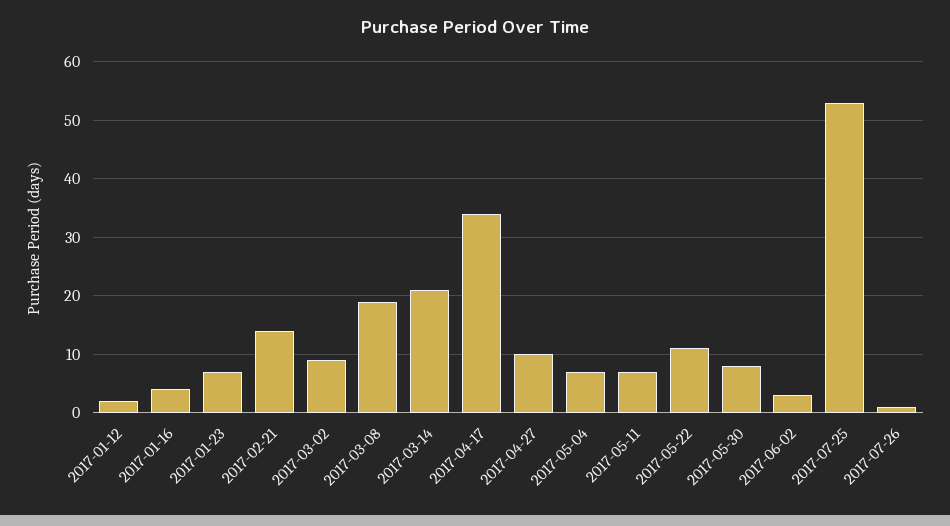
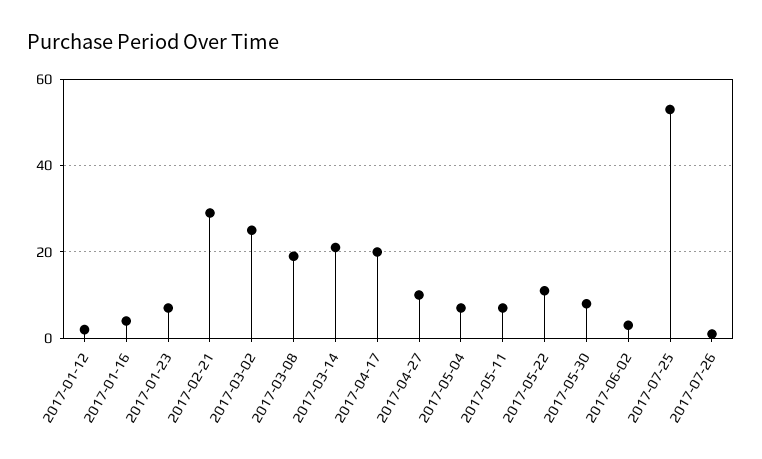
  {
    "2017-01-12": 0,
    "2017-01-16": 5,
    "2017-01-23": 5,
-   "2017-02-21": 15,
+   "2017-02-21": 30,
-   "2017-03-02": 10,
+   "2017-03-02": 25,
    "2017-03-08": 20,
    "2017-03-14": 20,
-   "2017-04-17": 35,
+   "2017-04-17": 20,
    "2017-04-27": 10,
    "2017-05-04": 5,
    "2017-05-11": 5,
    "2017-05-22": 10,
    "2017-05-30": 10,
    "2017-06-02": 5,
    "2017-07-25": 55,
    "2017-07-26": 0
  }

